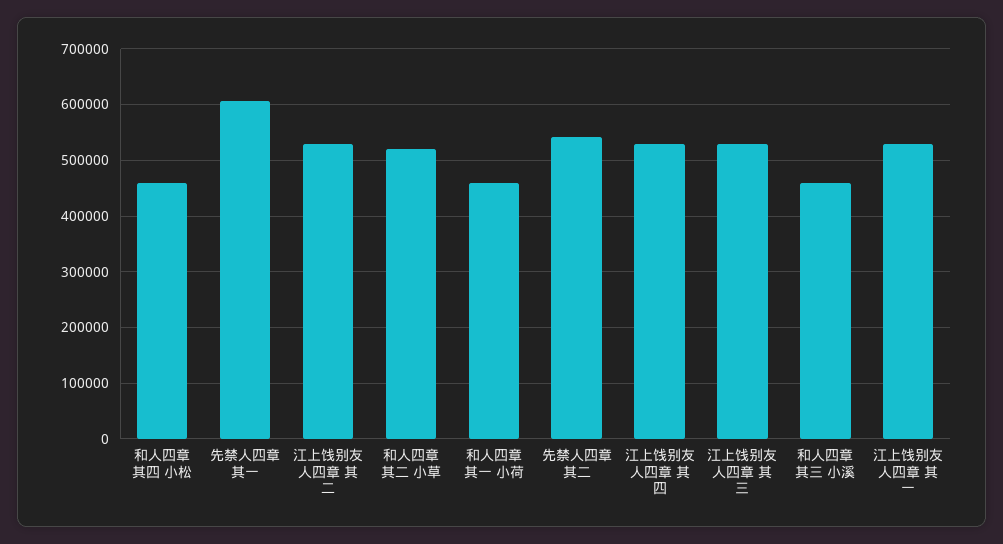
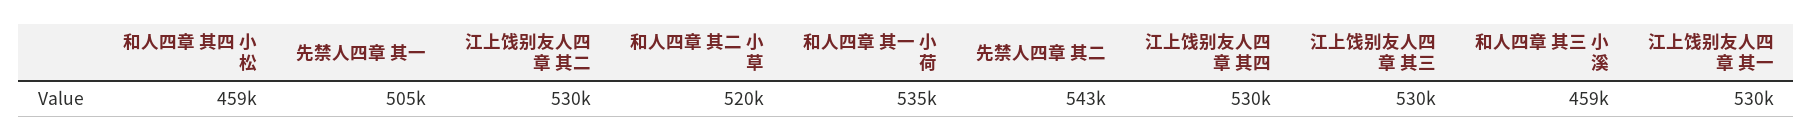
  {
    "和人四章 其四 小松": 459000,
-   "先禁人四章 其一": 600000,
+   "先禁人四章 其一": 505000,
    "江上饯别友人四章 其二": 530000,
    "和人四章 其二 小草": 520000,
-   "和人四章 其一 小荷": 460000,
+   "和人四章 其一 小荷": 535000,
    "先禁人四章 其二": 543000,
    "江上饯别友人四章 其四": 530000,
    "江上饯别友人四章 其三": 530000,
    "和人四章 其三 小溪": 459000,
    "江上饯别友人四章 其一": 530000
  }

